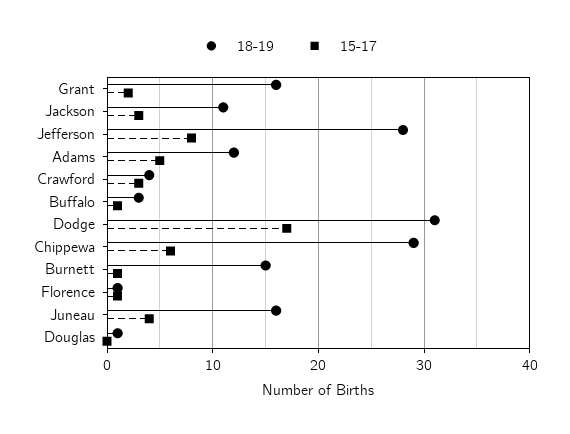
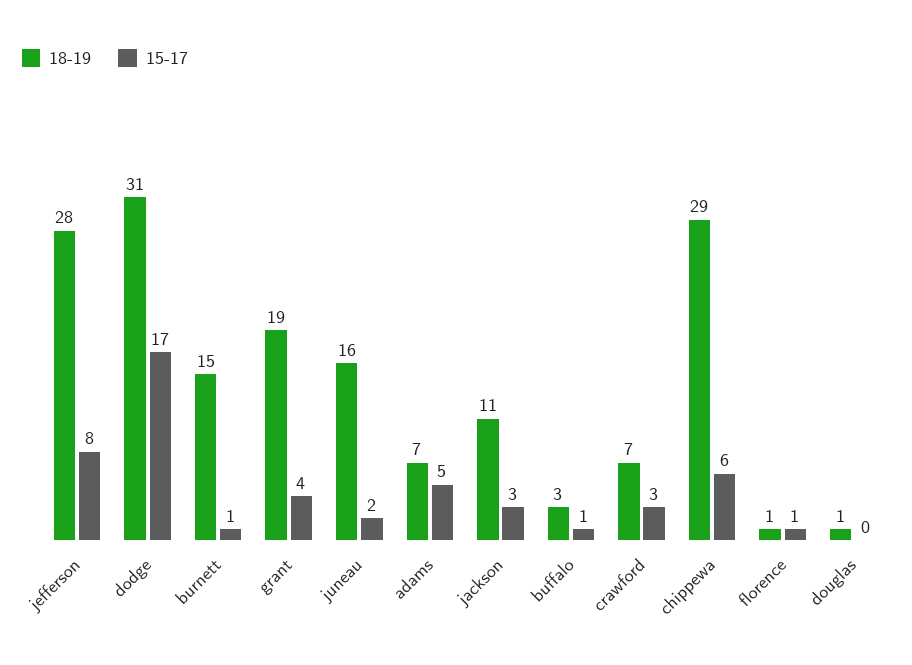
  {
    "18-19": {
-     "Grant": 16,
+     "Grant": 19,
      "Jackson": 11,
      "Jefferson": 28,
-     "Adams": 12,
+     "Adams": 7,
-     "Crawford": 4,
+     "Crawford": 7,
      "Buffalo": 3,
      "Dodge": 31,
      "Chippewa": 29,
      "Burnett": 15,
      "Florence": 1,
      "Juneau": 16,
      "Douglas": 1
    },
    "15-17": {
-     "Grant": 2,
+     "Grant": 4,
      "Jackson": 3,
      "Jefferson": 8,
      "Adams": 5,
      "Crawford": 3,
      "Buffalo": 1,
      "Dodge": 17,
      "Chippewa": 6,
      "Burnett": 1,
      "Florence": 1,
-     "Juneau": 4,
+     "Juneau": 2,
      "Douglas": 0
    }
  }

